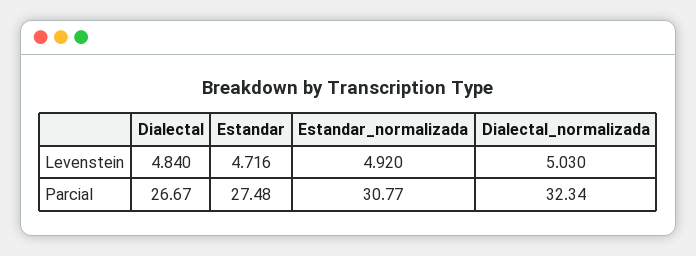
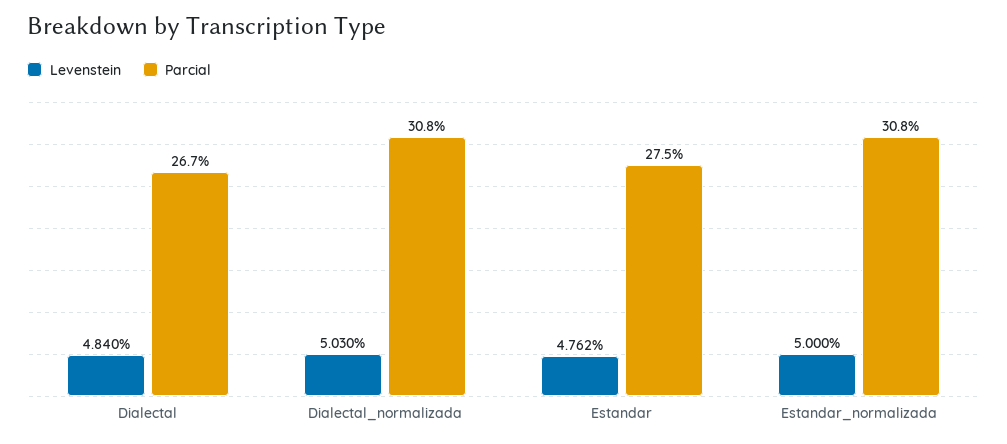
  {
    "Levenstein": {
      "Dialectal": 4.84,
-     "Estandar": 4.716,
+     "Estandar": 4.762,
-     "Estandar_normalizada": 4.92,
+     "Estandar_normalizada": 5,
      "Dialectal_normalizada": 5.03
    },
    "Parcial": {
      "Dialectal": 26.67,
      "Estandar": 27.48,
      "Estandar_normalizada": 30.77,
-     "Dialectal_normalizada": 32.34
+     "Dialectal_normalizada": 30.8
    }
  }

